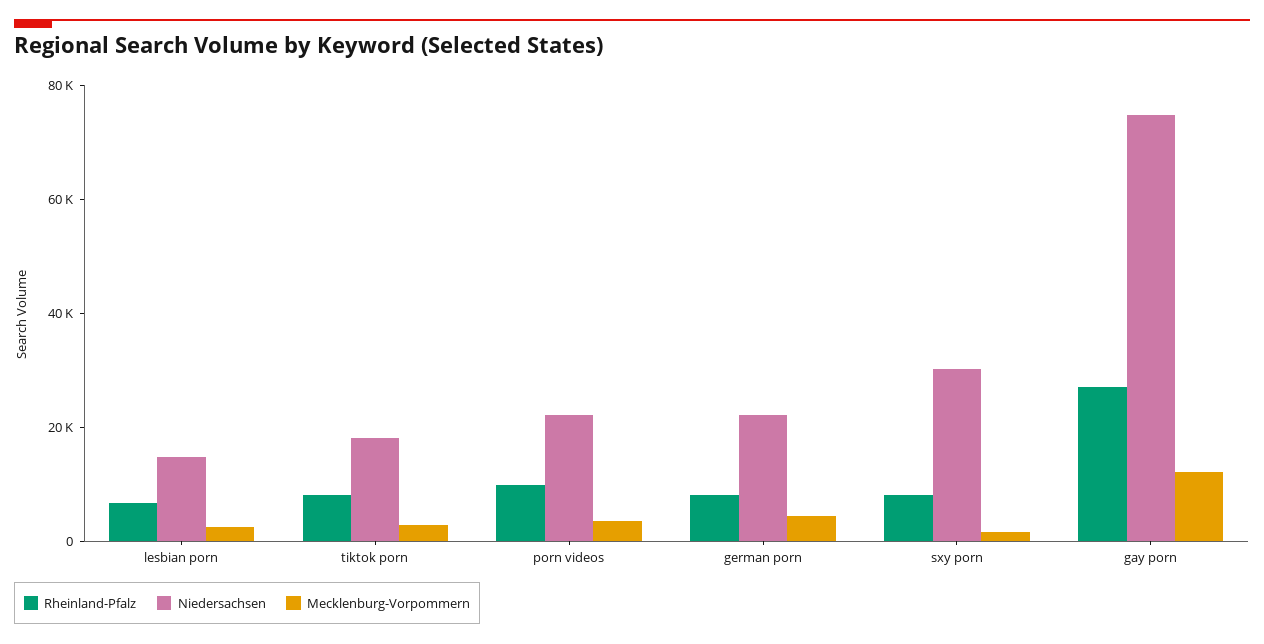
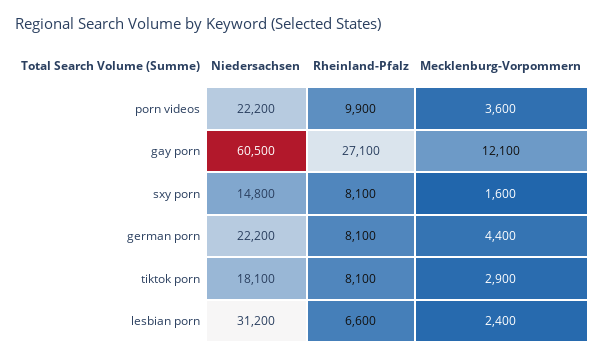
  {
    "Rheinland-Pfalz": {
      "lesbian porn": 6600,
      "tiktok porn": 8100,
      "porn videos": 9900,
      "german porn": 8100,
      "sxy porn": 8100,
      "gay porn": 27100
    },
    "Niedersachsen": {
-     "lesbian porn": 15000,
+     "lesbian porn": 31200,
      "tiktok porn": 18100,
      "porn videos": 22200,
      "german porn": 22200,
-     "sxy porn": 30000,
+     "sxy porn": 14800,
-     "gay porn": 75000
+     "gay porn": 60500
    },
    "Mecklenburg-Vorpommern": {
      "lesbian porn": 2400,
      "tiktok porn": 2900,
      "porn videos": 3600,
      "german porn": 4400,
      "sxy porn": 1600,
      "gay porn": 12100
    }
  }

